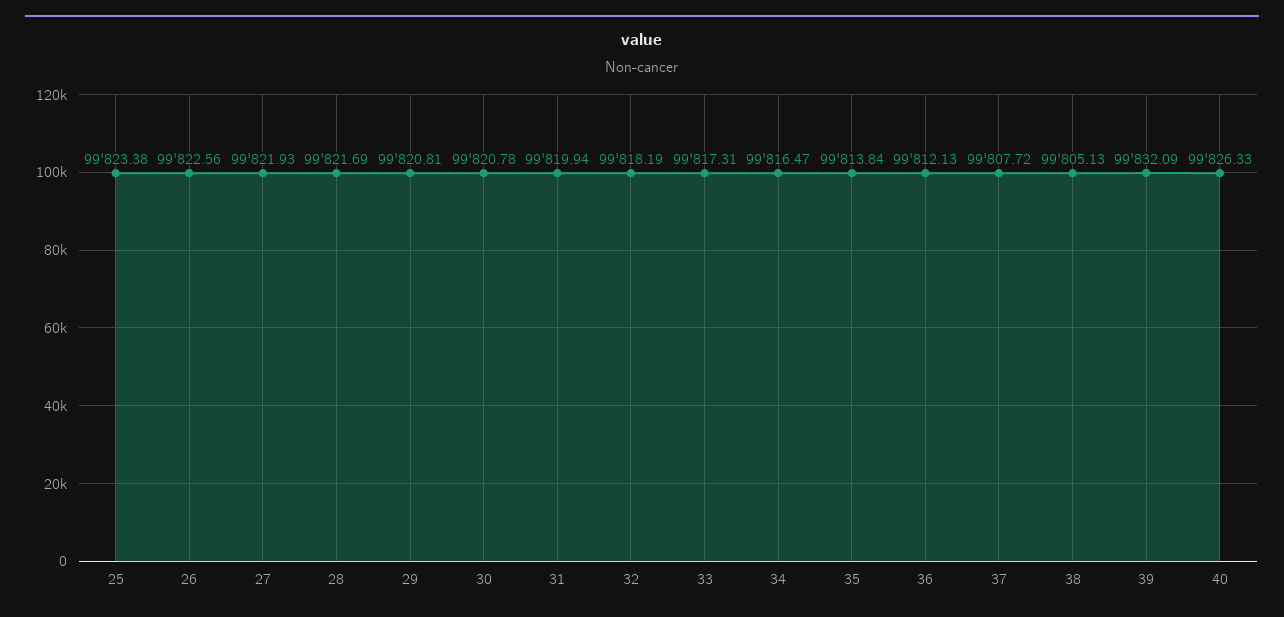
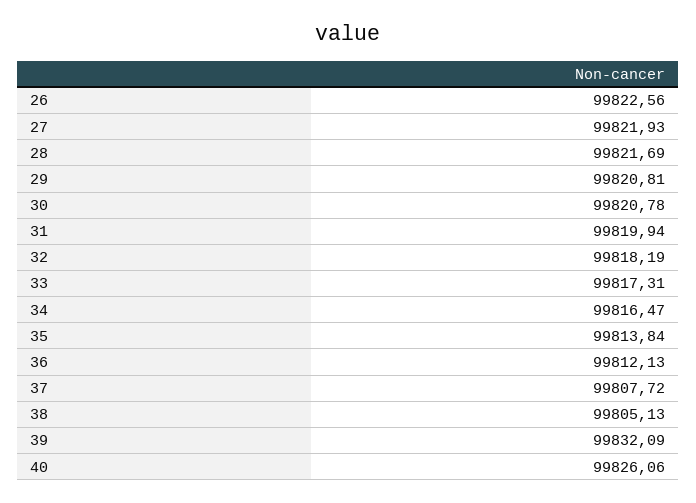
  {
-   "25": 99823.38,
    "26": 99822.56,
    "27": 99821.93,
    "28": 99821.69,
    "29": 99820.81,
    "30": 99820.78,
    "31": 99819.94,
    "32": 99818.19,
    "33": 99817.31,
    "34": 99816.47,
    "35": 99813.84,
    "36": 99812.13,
    "37": 99807.72,
    "38": 99805.13,
    "39": 99832.09,
-   "40": 99826.33
+   "40": 99826.06
  }

